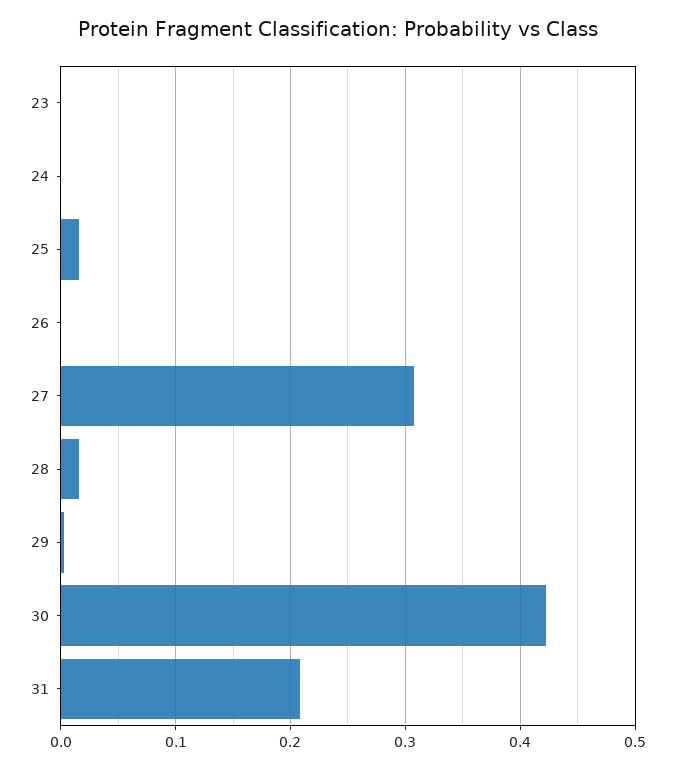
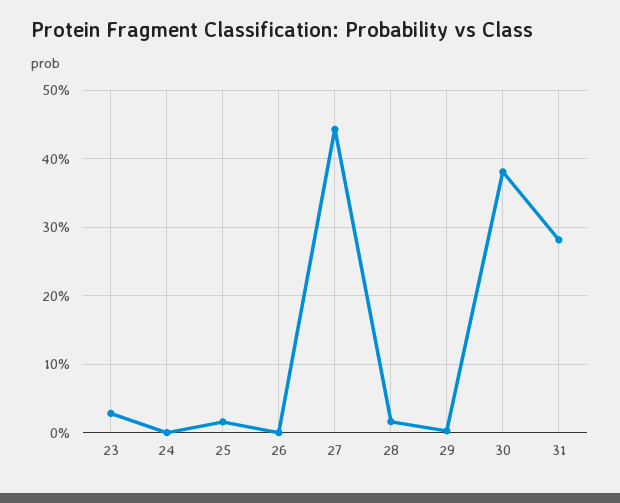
  {
-   "23": 0,
+   "23": 0.03,
    "24": 0,
    "25": 0.02,
    "26": 0,
-   "27": 0.31,
+   "27": 0.44,
    "28": 0.02,
    "29": 0,
-   "30": 0.42,
+   "30": 0.38,
-   "31": 0.21
+   "31": 0.28
  }

